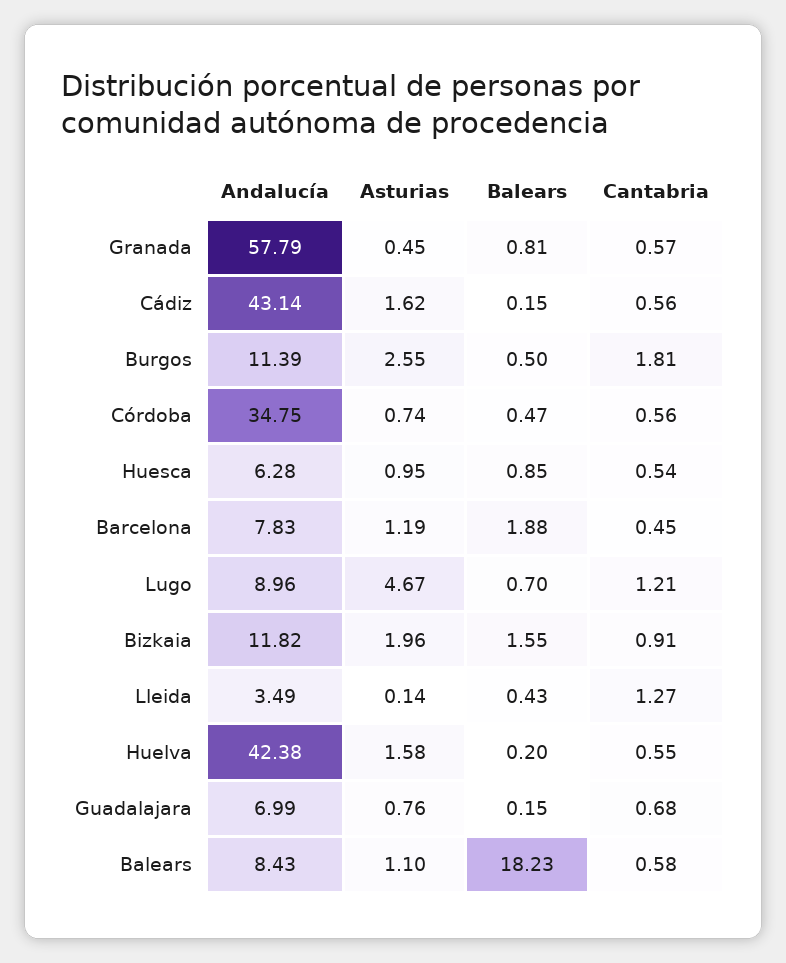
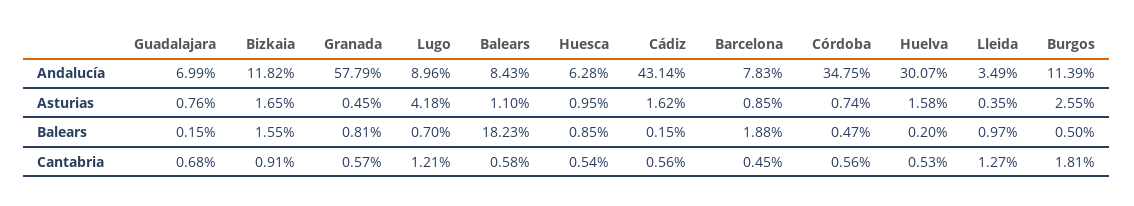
  {
    "Andalucía": {
      "Granada": 57.79,
      "Cádiz": 43.14,
      "Burgos": 11.39,
      "Córdoba": 34.75,
      "Huesca": 6.28,
      "Barcelona": 7.83,
      "Lugo": 8.96,
      "Bizkaia": 11.82,
      "Lleida": 3.49,
-     "Huelva": 42.38,
+     "Huelva": 30.07,
      "Guadalajara": 6.99,
      "Balears": 8.43
    },
    "Asturias": {
      "Granada": 0.45,
      "Cádiz": 1.62,
      "Burgos": 2.55,
      "Córdoba": 0.74,
      "Huesca": 0.95,
-     "Barcelona": 1.19,
+     "Barcelona": 0.85,
-     "Lugo": 4.67,
+     "Lugo": 4.18,
-     "Bizkaia": 1.96,
+     "Bizkaia": 1.65,
-     "Lleida": 0.14,
+     "Lleida": 0.35,
      "Huelva": 1.58,
      "Guadalajara": 0.76,
      "Balears": 1.1
    },
    "Balears": {
      "Granada": 0.81,
      "Cádiz": 0.15,
      "Burgos": 0.5,
      "Córdoba": 0.47,
      "Huesca": 0.85,
      "Barcelona": 1.88,
      "Lugo": 0.7,
      "Bizkaia": 1.55,
-     "Lleida": 0.43,
+     "Lleida": 0.97,
      "Huelva": 0.2,
      "Guadalajara": 0.15,
      "Balears": 18.23
    },
    "Cantabria": {
      "Granada": 0.57,
      "Cádiz": 0.56,
      "Burgos": 1.81,
      "Córdoba": 0.56,
      "Huesca": 0.54,
      "Barcelona": 0.45,
      "Lugo": 1.21,
      "Bizkaia": 0.91,
      "Lleida": 1.27,
-     "Huelva": 0.55,
+     "Huelva": 0.53,
      "Guadalajara": 0.68,
      "Balears": 0.58
    }
  }

